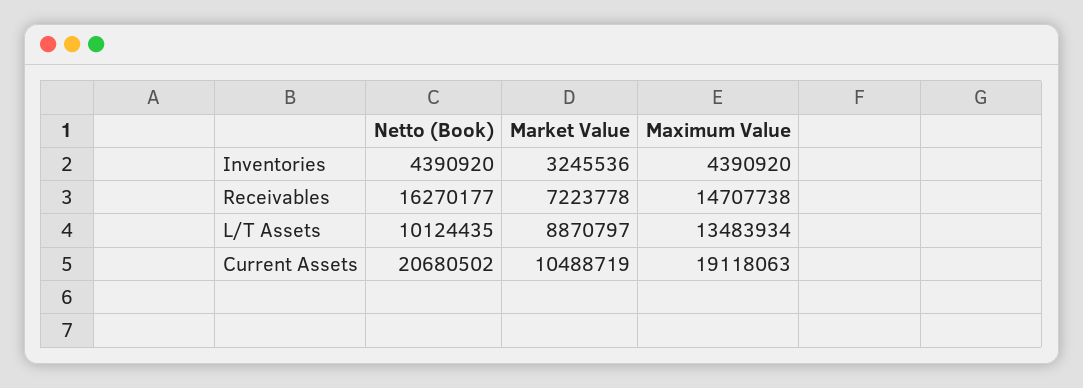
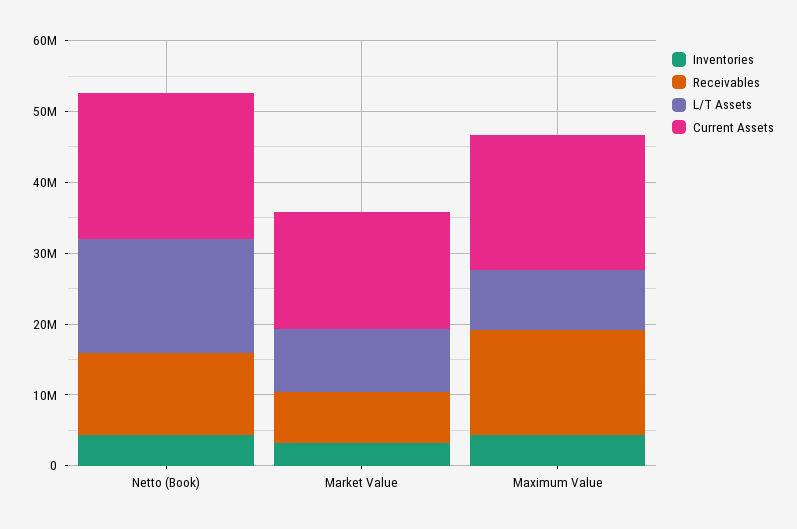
  {
    "Inventories": {
      "Netto (Book)": 4390920,
      "Market Value": 3245536,
      "Maximum Value": 4390920
    },
    "Receivables": {
-     "Netto (Book)": 16270177,
+     "Netto (Book)": 12000000,
      "Market Value": 7223778,
      "Maximum Value": 14707738
    },
    "L/T Assets": {
-     "Netto (Book)": 10124435,
+     "Netto (Book)": 16000000,
      "Market Value": 8870797,
-     "Maximum Value": 13483934
+     "Maximum Value": 8000000
    },
    "Current Assets": {
      "Netto (Book)": 20680502,
-     "Market Value": 10488719,
+     "Market Value": 16000000,
      "Maximum Value": 19118063
    }
  }

